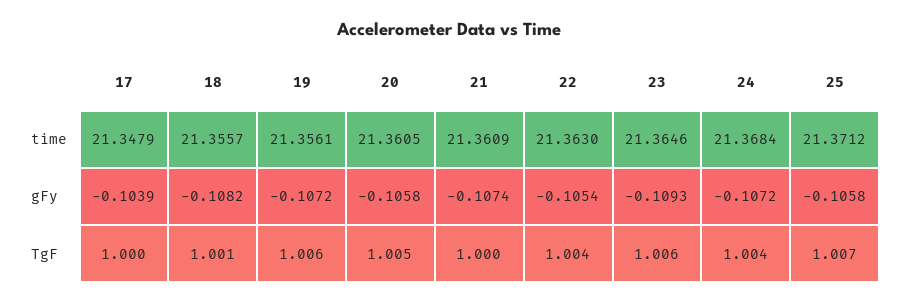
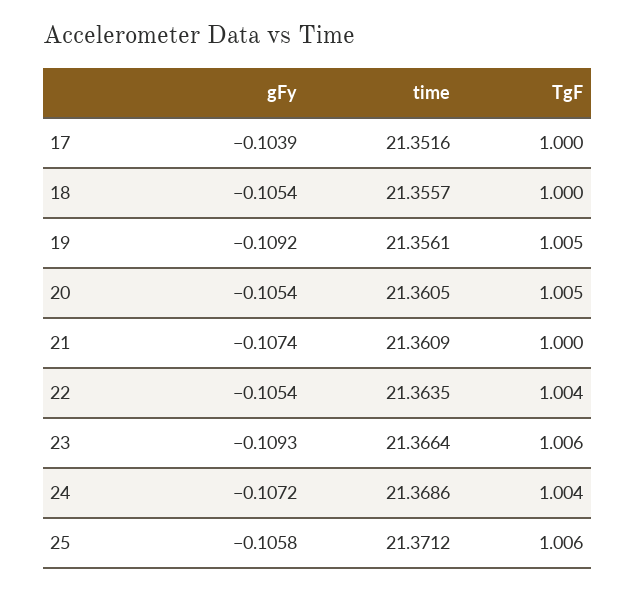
  {
    "17": {
-     "time": 21.3479,
+     "time": 21.3516,
      "gFy": -0.1039,
      "TgF": 1
    },
    "18": {
      "time": 21.3557,
-     "gFy": -0.1082,
+     "gFy": -0.1054,
-     "TgF": 1.001
+     "TgF": 1
    },
    "19": {
      "time": 21.3561,
-     "gFy": -0.1072,
+     "gFy": -0.1092,
-     "TgF": 1.006
+     "TgF": 1.005
    },
    "20": {
      "time": 21.3605,
-     "gFy": -0.1058,
+     "gFy": -0.1054,
      "TgF": 1.005
    },
    "21": {
      "time": 21.3609,
      "gFy": -0.1074,
      "TgF": 1
    },
    "22": {
-     "time": 21.363,
+     "time": 21.3635,
      "gFy": -0.1054,
      "TgF": 1.004
    },
    "23": {
-     "time": 21.3646,
+     "time": 21.3664,
      "gFy": -0.1093,
      "TgF": 1.006
    },
    "24": {
-     "time": 21.3684,
+     "time": 21.3686,
      "gFy": -0.1072,
      "TgF": 1.004
    },
    "25": {
      "time": 21.3712,
      "gFy": -0.1058,
-     "TgF": 1.007
+     "TgF": 1.006
    }
  }

